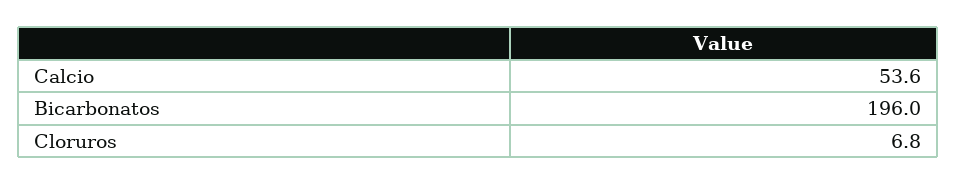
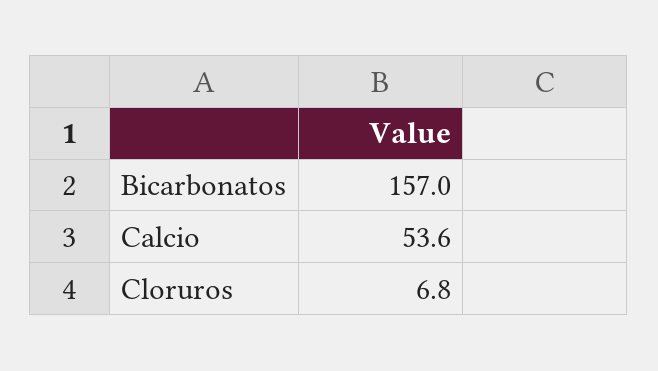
  {
    "Calcio": 53.6,
-   "Bicarbonatos": 196,
+   "Bicarbonatos": 157,
    "Cloruros": 6.8
  }

